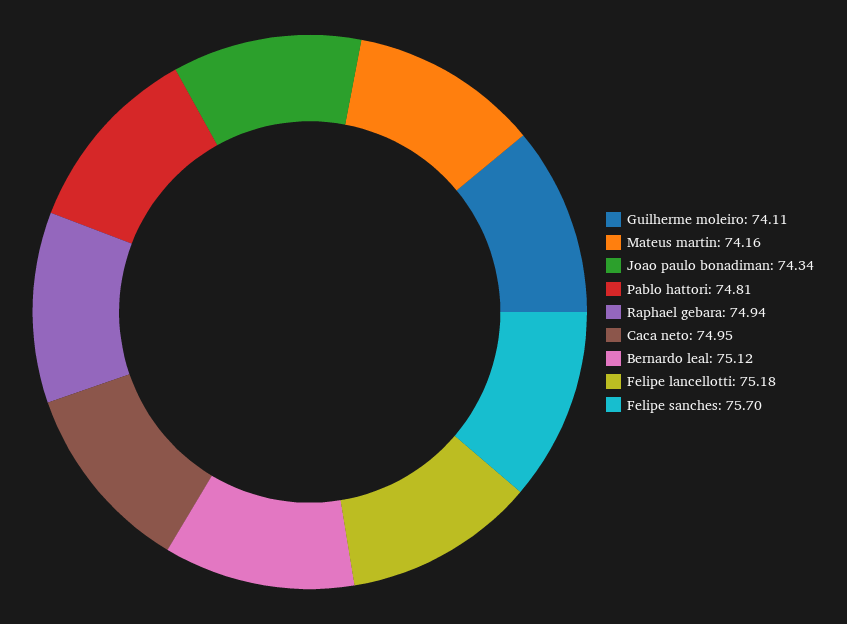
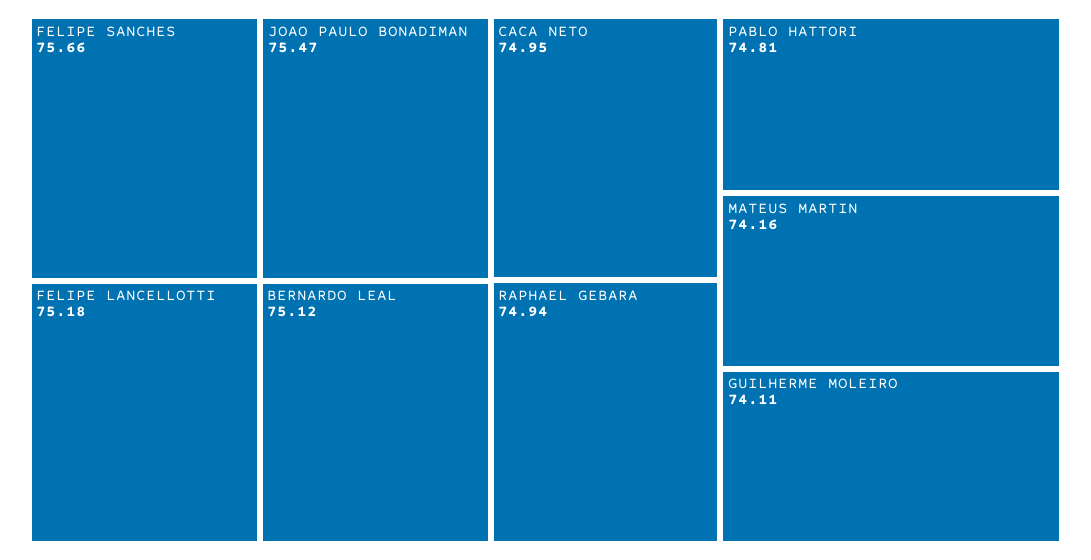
  {
    "Guilherme moleiro": 74.11,
    "Mateus martin": 74.16,
-   "Joao paulo bonadiman": 74.34,
+   "Joao paulo bonadiman": 75.47,
    "Pablo hattori": 74.81,
    "Raphael gebara": 74.94,
    "Caca neto": 74.95,
    "Bernardo leal": 75.12,
    "Felipe lancellotti": 75.18,
-   "Felipe sanches": 75.7
+   "Felipe sanches": 75.66
  }

